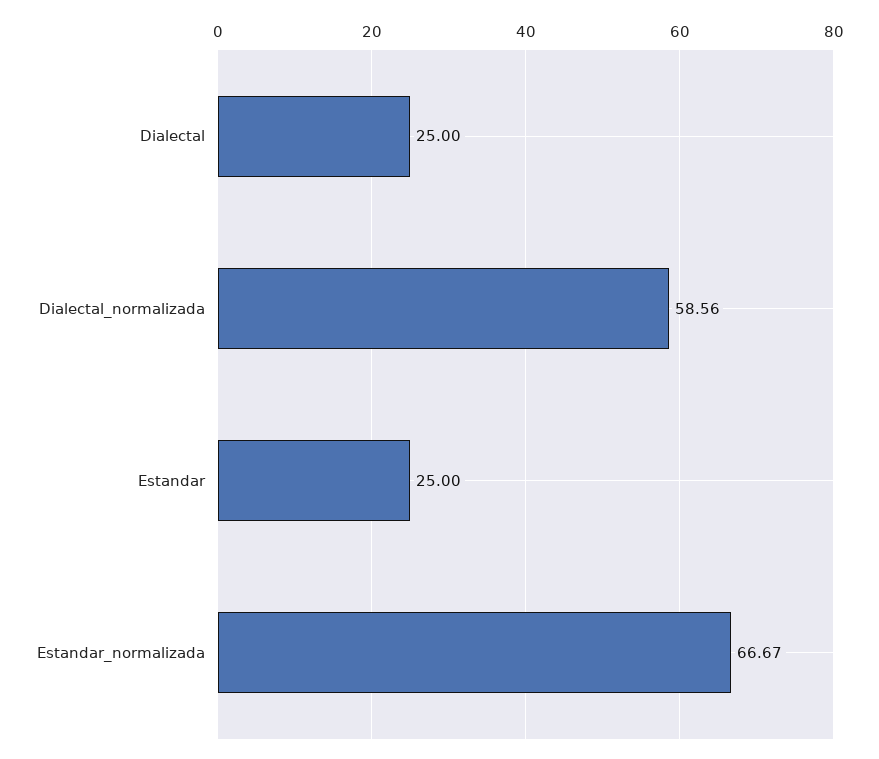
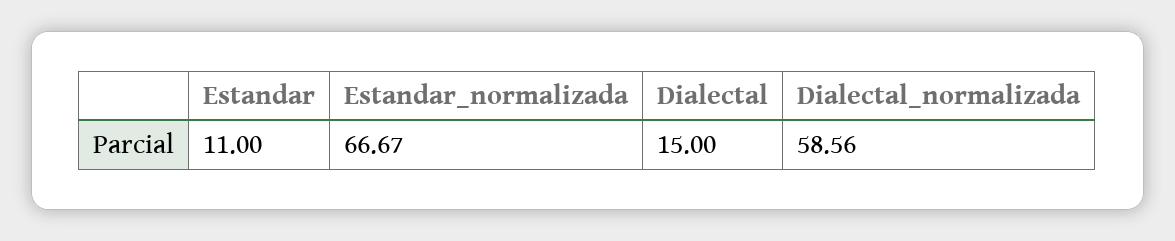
  {
-   "Dialectal": 25,
+   "Dialectal": 15,
    "Dialectal_normalizada": 58.56,
-   "Estandar": 25,
+   "Estandar": 11,
    "Estandar_normalizada": 66.67
  }

